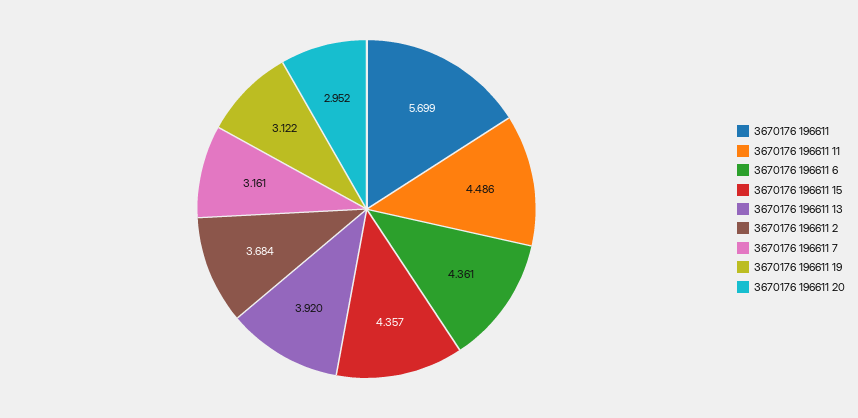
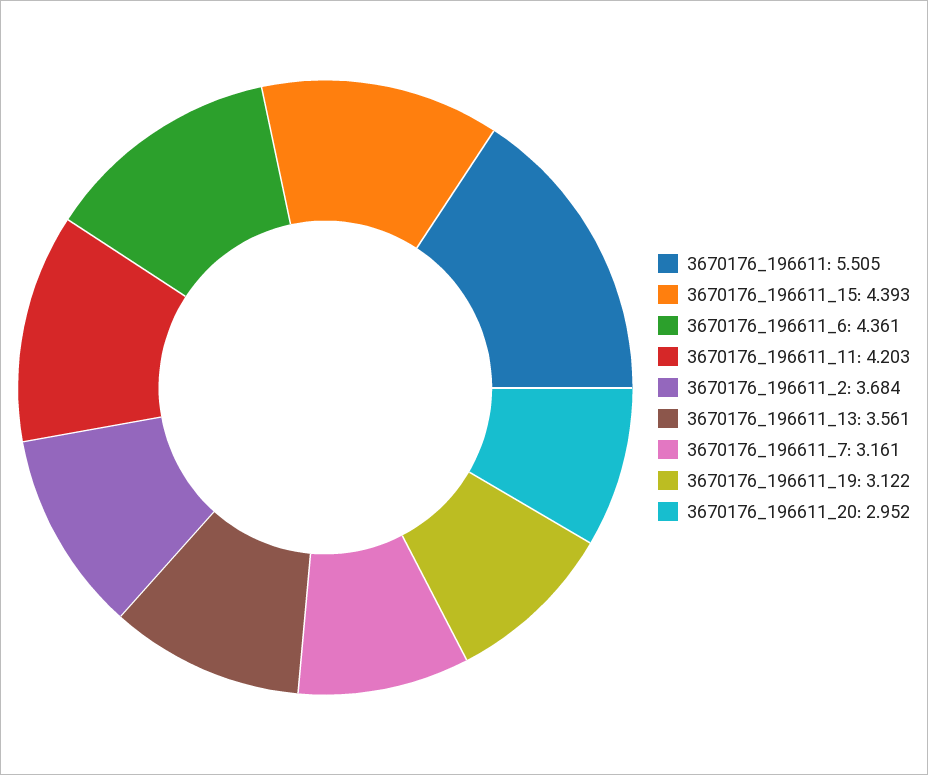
  {
-   "3670176 196611": 5.699,
+   "3670176 196611": 5.505,
-   "3670176 196611 11": 4.486,
+   "3670176 196611 11": 4.203,
    "3670176 196611 6": 4.361,
-   "3670176 196611 15": 4.357,
+   "3670176 196611 15": 4.393,
-   "3670176 196611 13": 3.92,
+   "3670176 196611 13": 3.561,
    "3670176 196611 2": 3.684,
    "3670176 196611 7": 3.161,
    "3670176 196611 19": 3.122,
    "3670176 196611 20": 2.952
  }

